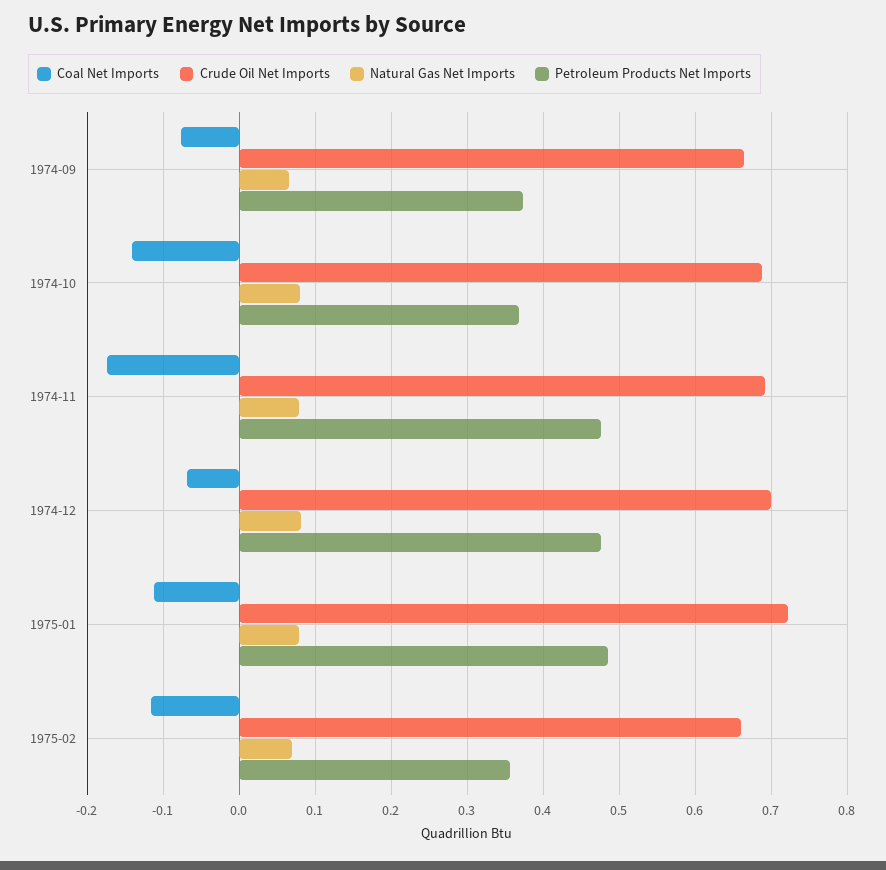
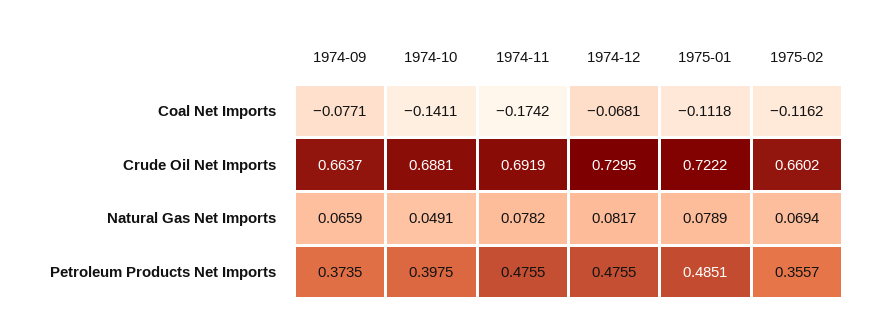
  {
    "Coal Net Imports": {
      "1974-09": -0.0771,
      "1974-10": -0.1411,
      "1974-11": -0.1742,
      "1974-12": -0.0681,
      "1975-01": -0.1118,
      "1975-02": -0.1162
    },
    "Crude Oil Net Imports": {
      "1974-09": 0.6637,
      "1974-10": 0.6881,
      "1974-11": 0.6919,
-     "1974-12": 0.7,
+     "1974-12": 0.7295,
      "1975-01": 0.7222,
      "1975-02": 0.6602
    },
    "Natural Gas Net Imports": {
      "1974-09": 0.0659,
-     "1974-10": 0.08,
+     "1974-10": 0.0491,
      "1974-11": 0.0782,
      "1974-12": 0.0817,
      "1975-01": 0.0789,
      "1975-02": 0.0694
    },
    "Petroleum Products Net Imports": {
      "1974-09": 0.3735,
-     "1974-10": 0.37,
+     "1974-10": 0.3975,
      "1974-11": 0.4755,
      "1974-12": 0.4755,
      "1975-01": 0.4851,
      "1975-02": 0.3557
    }
  }

